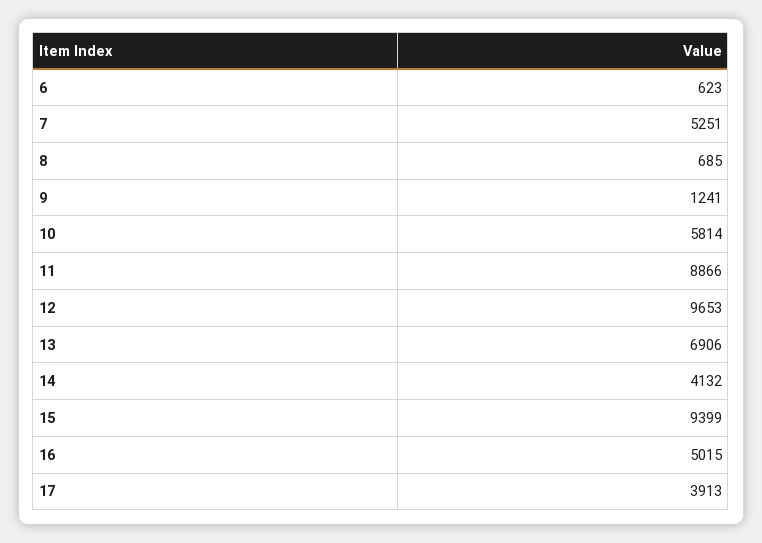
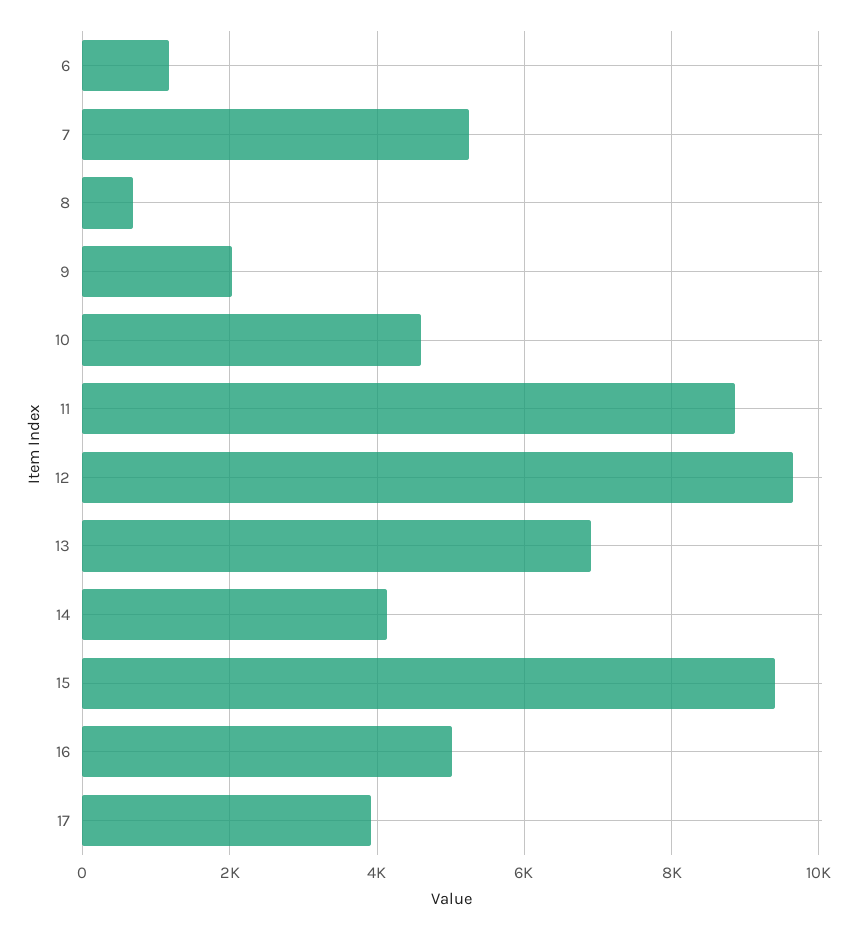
  {
-   "6": 623,
+   "6": 1200,
    "7": 5251,
    "8": 685,
-   "9": 1241,
+   "9": 2000,
-   "10": 5814,
+   "10": 4600,
    "11": 8866,
    "12": 9653,
    "13": 6906,
    "14": 4132,
    "15": 9399,
    "16": 5015,
    "17": 3913
  }

